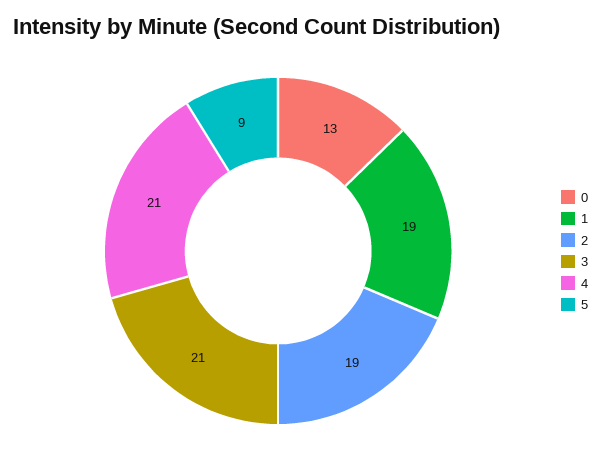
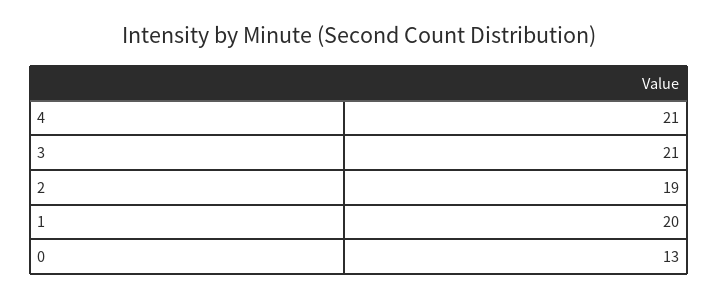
  {
    "0": 13,
-   "1": 19,
+   "1": 20,
    "2": 19,
    "3": 21,
-   "4": 21,
+   "4": 21
-   "5": 9
  }

